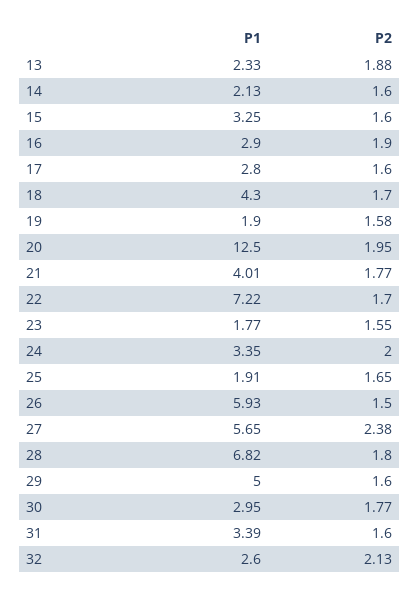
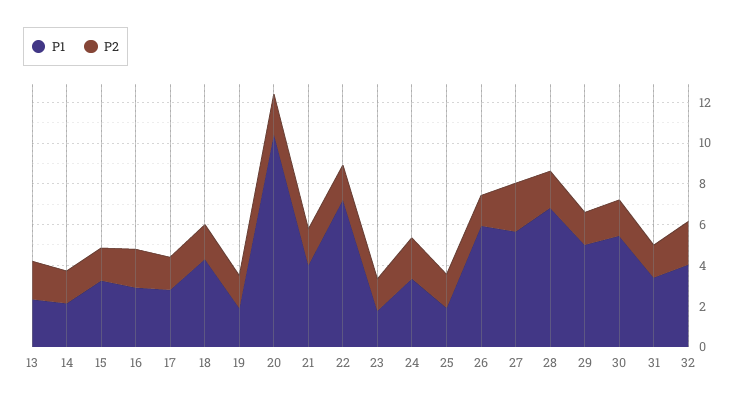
  {
    "P1": {
      "13": 2.33,
      "14": 2.13,
      "15": 3.25,
      "16": 2.9,
      "17": 2.8,
      "18": 4.3,
      "19": 1.9,
-     "20": 12.5,
+     "20": 10.5,
      "21": 4.01,
      "22": 7.22,
      "23": 1.77,
      "24": 3.35,
      "25": 1.91,
      "26": 5.93,
      "27": 5.65,
      "28": 6.82,
      "29": 5,
-     "30": 2.95,
+     "30": 5.5,
      "31": 3.39,
-     "32": 2.6
+     "32": 4
    },
    "P2": {
      "13": 1.88,
      "14": 1.6,
      "15": 1.6,
      "16": 1.9,
      "17": 1.6,
      "18": 1.7,
      "19": 1.58,
      "20": 1.95,
      "21": 1.77,
      "22": 1.7,
      "23": 1.55,
      "24": 2,
      "25": 1.65,
      "26": 1.5,
      "27": 2.38,
      "28": 1.8,
      "29": 1.6,
      "30": 1.77,
      "31": 1.6,
      "32": 2.13
    }
  }

